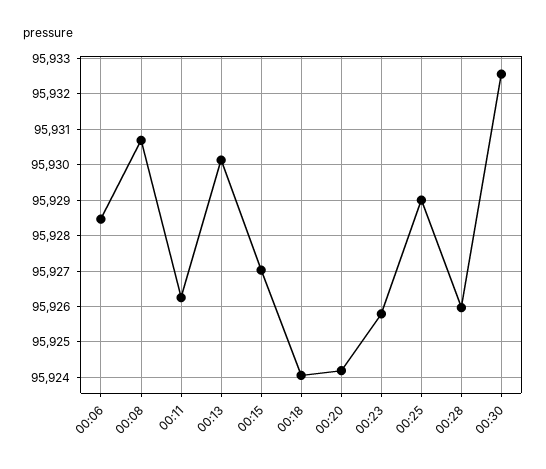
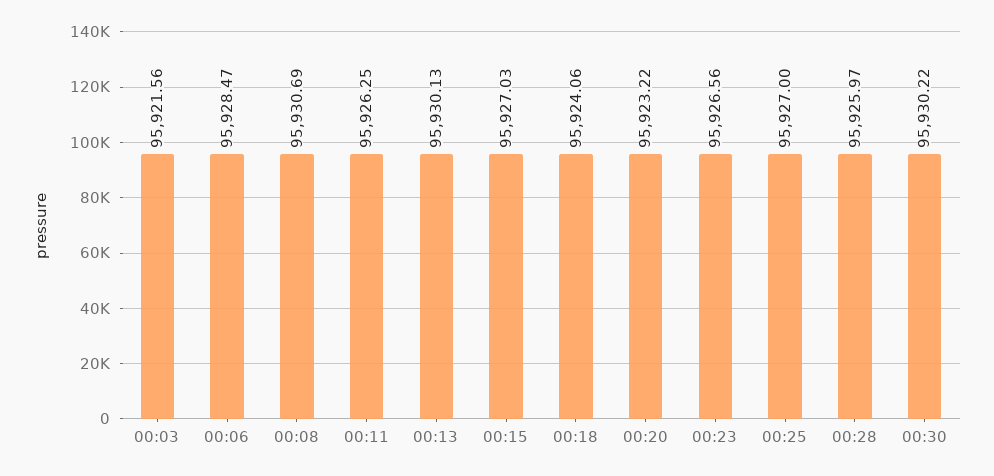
  {
    "00:06": 95928.47,
    "00:08": 95930.69,
    "00:11": 95926.25,
    "00:13": 95930.13,
    "00:15": 95927.03,
    "00:18": 95924.06,
-   "00:20": 95924.2,
+   "00:20": 95923.22,
-   "00:23": 95925.8,
+   "00:23": 95926.56,
-   "00:25": 95929,
+   "00:25": 95927,
    "00:28": 95925.97,
-   "00:30": 95932.6
+   "00:30": 95930.22,
+   "00:03": 95921.56
  }

